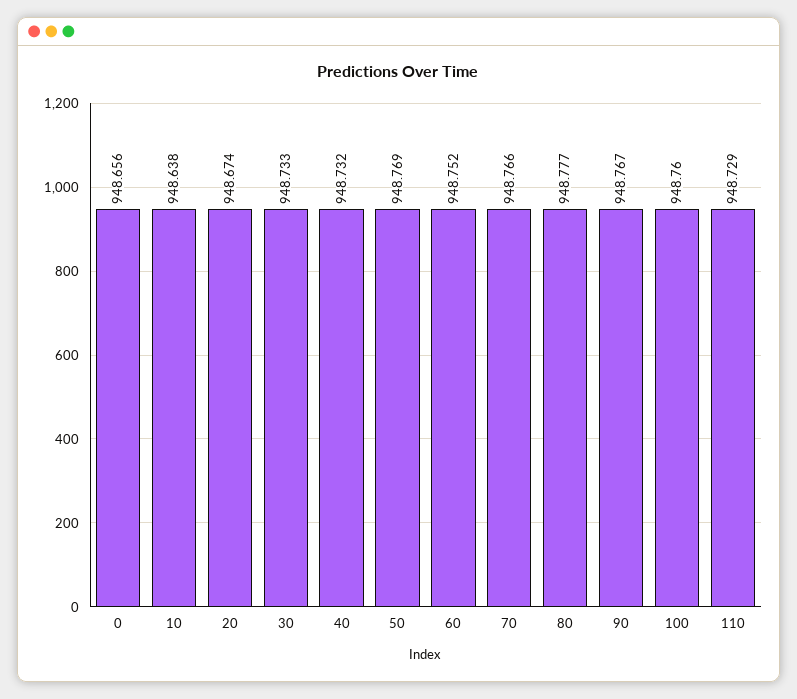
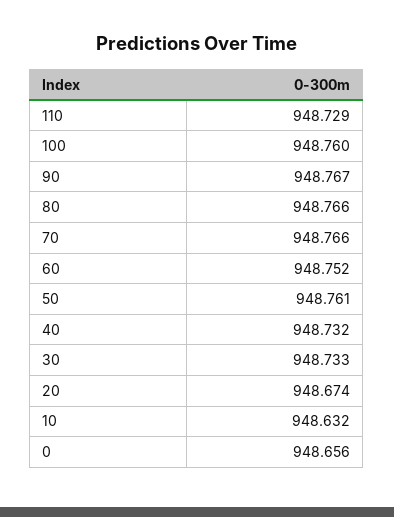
  {
    "0": 948.656,
-   "10": 948.638,
+   "10": 948.632,
    "20": 948.674,
    "30": 948.733,
    "40": 948.732,
-   "50": 948.769,
+   "50": 948.761,
    "60": 948.752,
    "70": 948.766,
-   "80": 948.777,
+   "80": 948.766,
    "90": 948.767,
    "100": 948.76,
    "110": 948.729
  }

